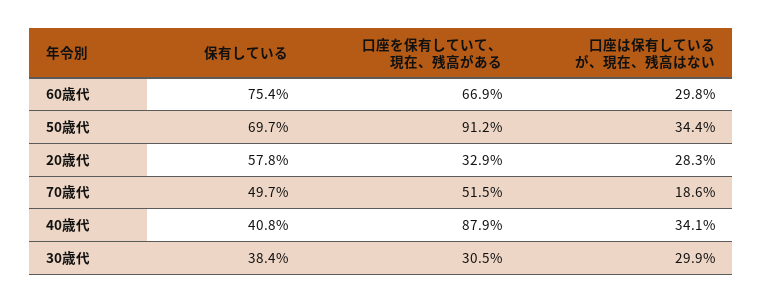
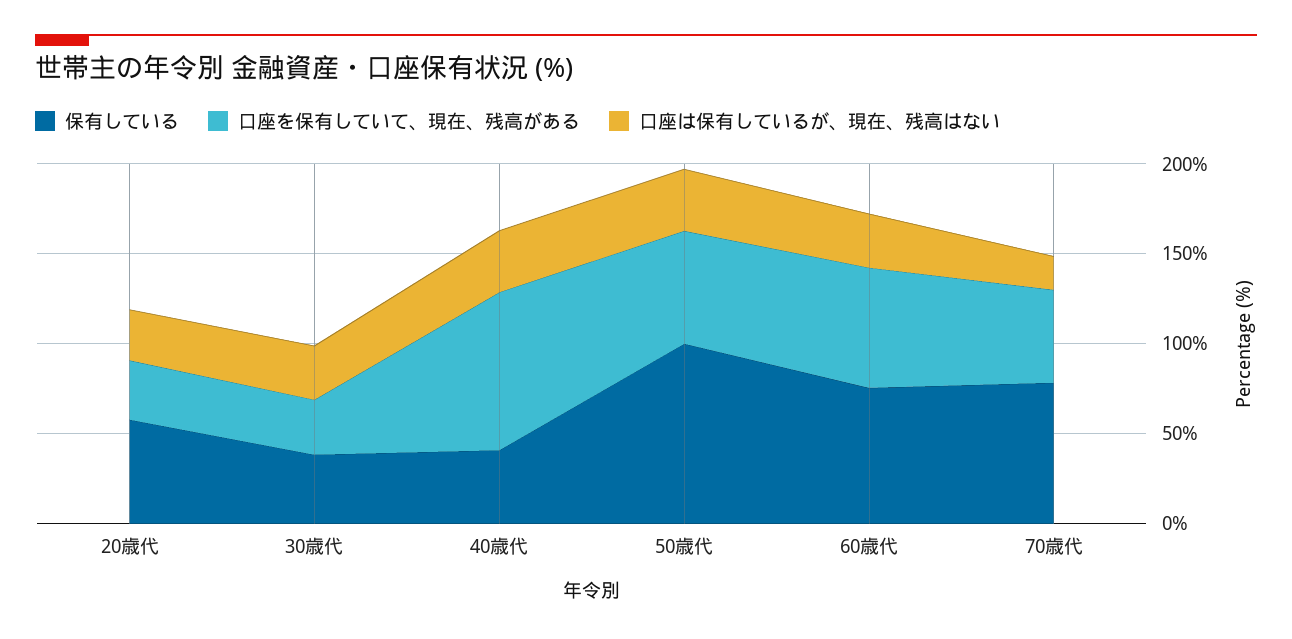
  {
    "保有している": {
      "60歳代": 75.4,
-     "50歳代": 69.7,
+     "50歳代": 100,
      "20歳代": 57.8,
-     "70歳代": 49.7,
+     "70歳代": 80,
      "40歳代": 40.8,
      "30歳代": 38.4
    },
    "口座を保有していて、現在、残高がある": {
      "60歳代": 66.9,
-     "50歳代": 91.2,
+     "50歳代": 60,
      "20歳代": 32.9,
      "70歳代": 51.5,
      "40歳代": 87.9,
      "30歳代": 30.5
    },
    "口座は保有しているが、現在、残高はない": {
      "60歳代": 29.8,
      "50歳代": 34.4,
      "20歳代": 28.3,
      "70歳代": 18.6,
      "40歳代": 34.1,
      "30歳代": 29.9
    }
  }

